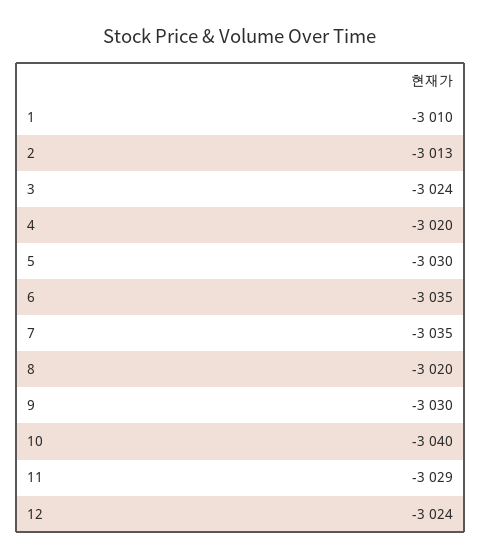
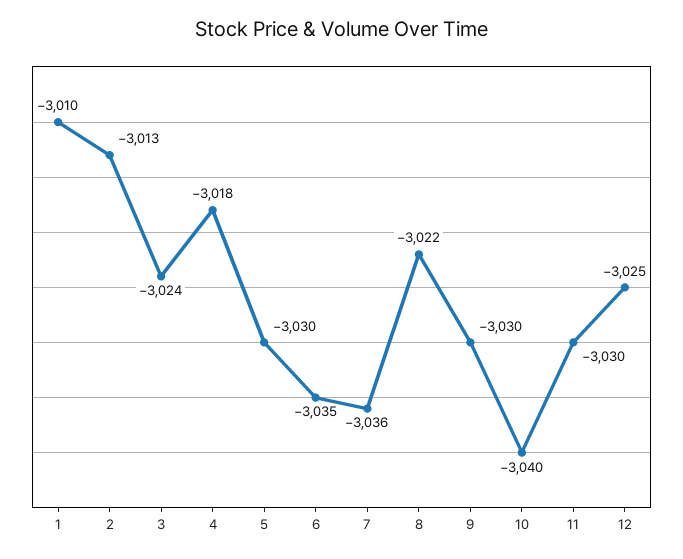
  {
    "1": -3010,
    "2": -3013,
    "3": -3024,
-   "4": -3020,
+   "4": -3018,
    "5": -3030,
    "6": -3035,
-   "7": -3035,
+   "7": -3036,
-   "8": -3020,
+   "8": -3022,
    "9": -3030,
    "10": -3040,
-   "11": -3029,
+   "11": -3030,
-   "12": -3024
+   "12": -3025
  }

